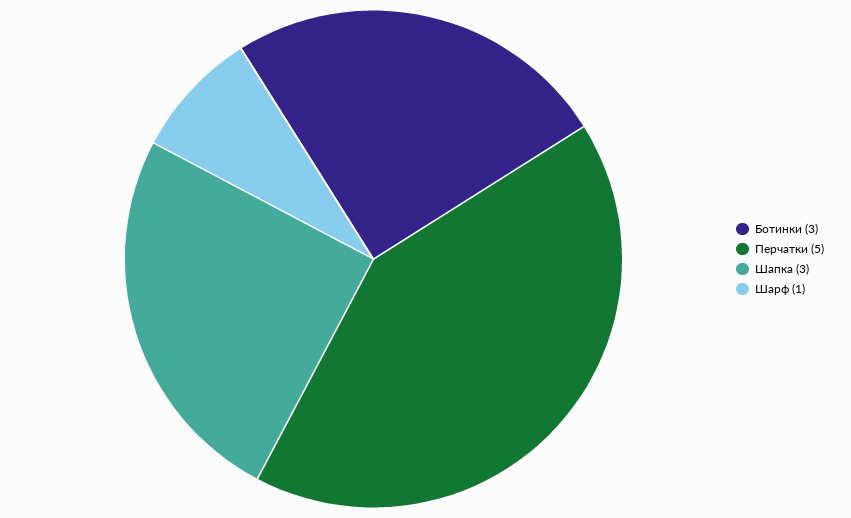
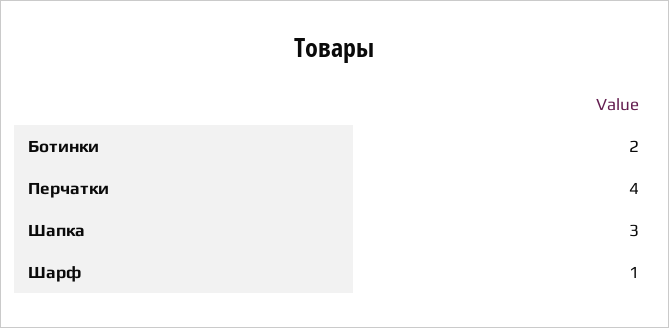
  {
-   "Ботинки": 3,
+   "Ботинки": 2,
-   "Перчатки": 5,
+   "Перчатки": 4,
    "Шапка": 3,
    "Шарф": 1
  }

